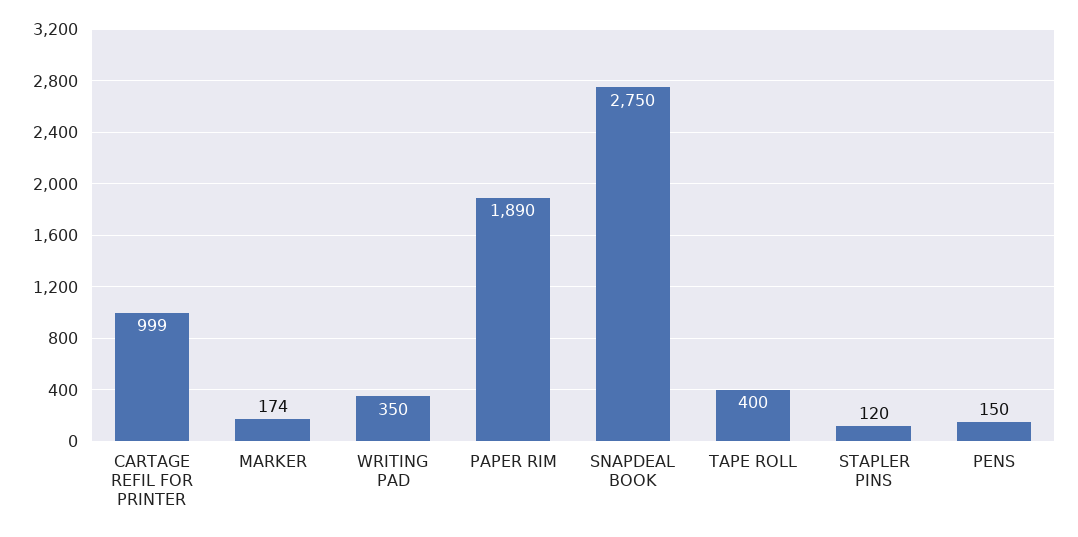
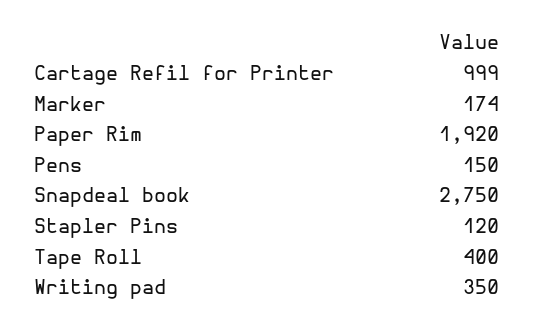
  {
    "CARTAGE REFIL FOR PRINTER": 999,
    "MARKER": 174,
    "WRITING PAD": 350,
-   "PAPER RIM": 1890,
+   "PAPER RIM": 1920,
    "SNAPDEAL BOOK": 2750,
    "TAPE ROLL": 400,
    "STAPLER PINS": 120,
    "PENS": 150
  }

